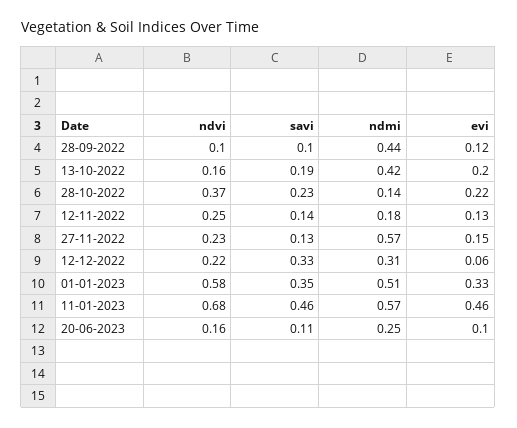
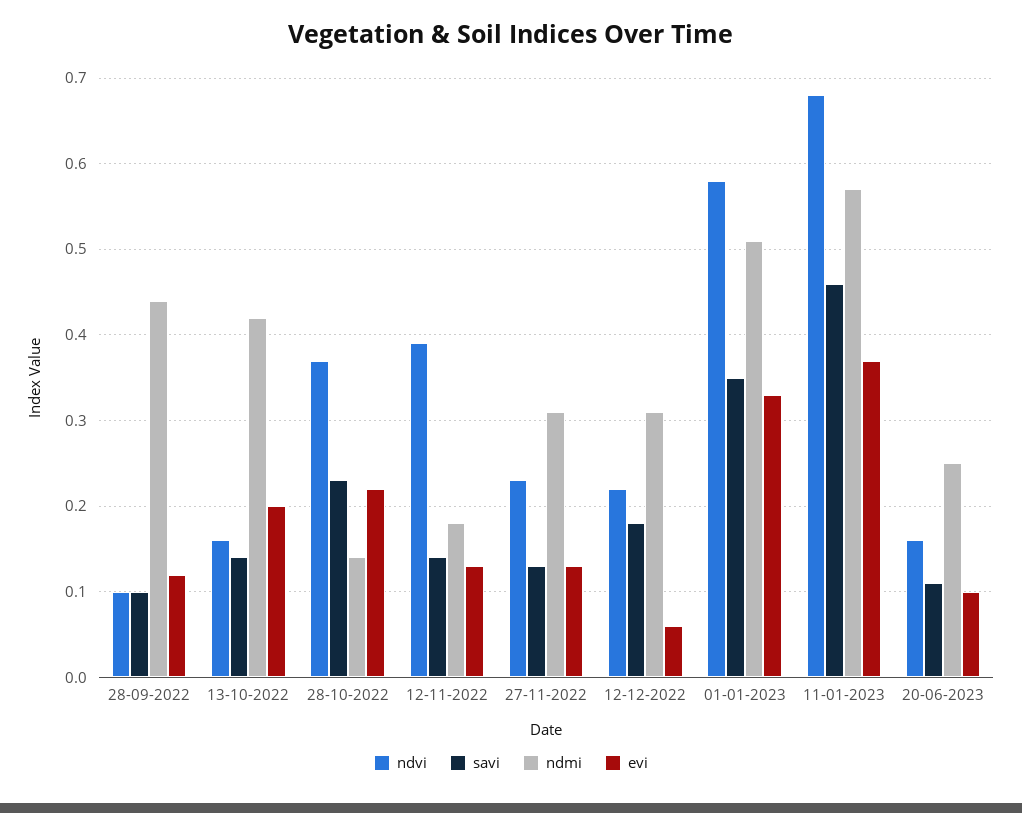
  {
    "ndvi": {
      "28-09-2022": 0.1,
      "13-10-2022": 0.16,
      "28-10-2022": 0.37,
-     "12-11-2022": 0.25,
+     "12-11-2022": 0.39,
      "27-11-2022": 0.23,
      "12-12-2022": 0.22,
      "01-01-2023": 0.58,
      "11-01-2023": 0.68,
      "20-06-2023": 0.16
    },
    "savi": {
      "28-09-2022": 0.1,
-     "13-10-2022": 0.19,
+     "13-10-2022": 0.14,
      "28-10-2022": 0.23,
      "12-11-2022": 0.14,
      "27-11-2022": 0.13,
-     "12-12-2022": 0.33,
+     "12-12-2022": 0.18,
      "01-01-2023": 0.35,
      "11-01-2023": 0.46,
      "20-06-2023": 0.11
    },
    "ndmi": {
      "28-09-2022": 0.44,
      "13-10-2022": 0.42,
      "28-10-2022": 0.14,
      "12-11-2022": 0.18,
-     "27-11-2022": 0.57,
+     "27-11-2022": 0.31,
      "12-12-2022": 0.31,
      "01-01-2023": 0.51,
      "11-01-2023": 0.57,
      "20-06-2023": 0.25
    },
    "evi": {
      "28-09-2022": 0.12,
      "13-10-2022": 0.2,
      "28-10-2022": 0.22,
      "12-11-2022": 0.13,
-     "27-11-2022": 0.15,
+     "27-11-2022": 0.13,
      "12-12-2022": 0.06,
      "01-01-2023": 0.33,
-     "11-01-2023": 0.46,
+     "11-01-2023": 0.37,
      "20-06-2023": 0.1
    }
  }

